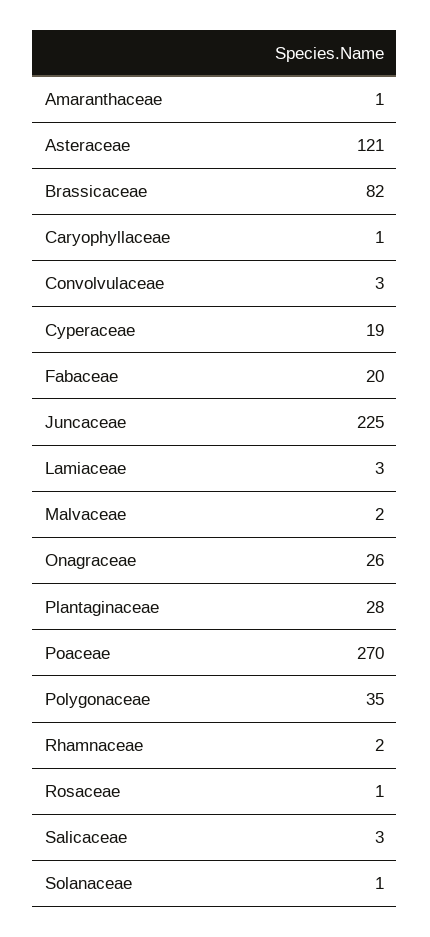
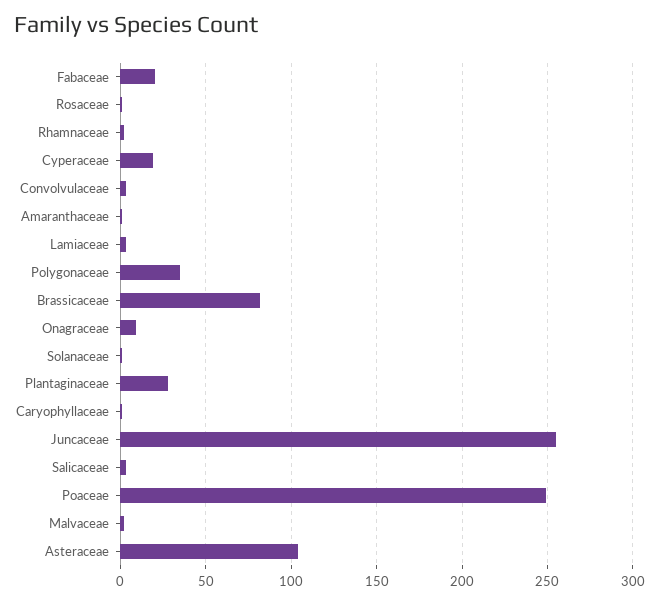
  {
    "Amaranthaceae": 1,
-   "Asteraceae": 121,
+   "Asteraceae": 105,
    "Brassicaceae": 82,
    "Caryophyllaceae": 1,
    "Convolvulaceae": 3,
    "Cyperaceae": 19,
    "Fabaceae": 20,
-   "Juncaceae": 225,
+   "Juncaceae": 255,
    "Lamiaceae": 3,
    "Malvaceae": 2,
-   "Onagraceae": 26,
+   "Onagraceae": 10,
    "Plantaginaceae": 28,
-   "Poaceae": 270,
+   "Poaceae": 250,
    "Polygonaceae": 35,
    "Rhamnaceae": 2,
    "Rosaceae": 1,
    "Salicaceae": 3,
    "Solanaceae": 1
  }

